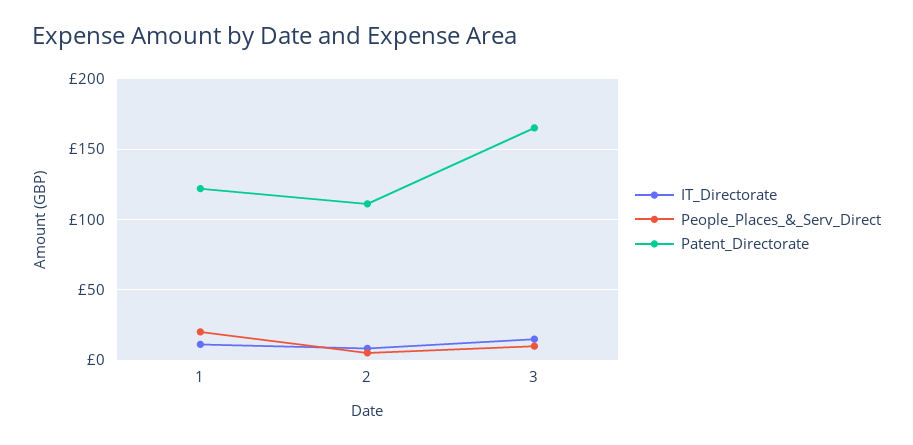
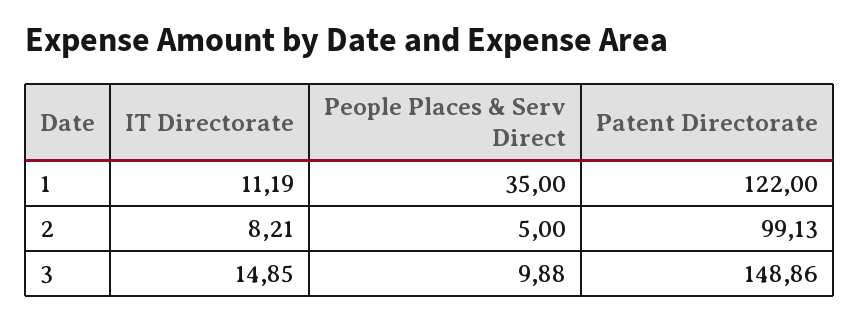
  {
    "IT_Directorate": {
      "1": 11.19,
      "2": 8.21,
      "3": 14.85
    },
    "People_Places_&_Serv_Direct": {
-     "1": 20,
+     "1": 35,
      "2": 5,
      "3": 9.88
    },
    "Patent_Directorate": {
      "1": 122,
-     "2": 110,
+     "2": 99.13,
-     "3": 165
+     "3": 148.86
    }
  }

